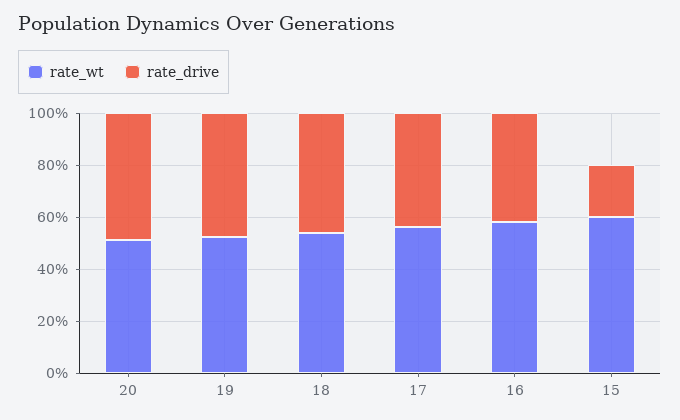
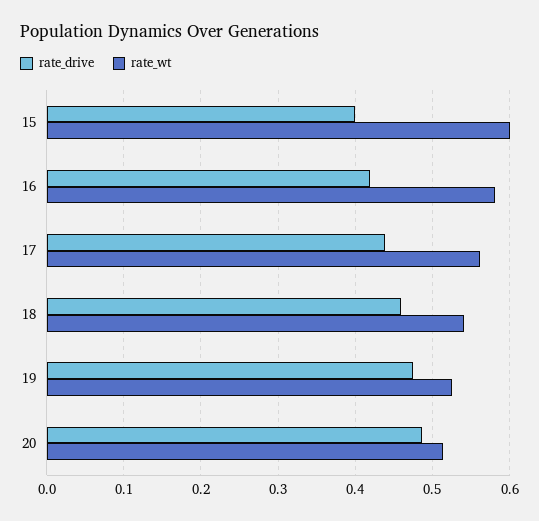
  {
    "rate_wt": {
      "20": 0.51,
      "19": 0.53,
      "18": 0.54,
      "17": 0.56,
      "16": 0.58,
      "15": 0.6
    },
    "rate_drive": {
      "20": 0.49,
      "19": 0.48,
      "18": 0.46,
      "17": 0.44,
      "16": 0.42,
-     "15": 0.2
+     "15": 0.4
    }
  }

